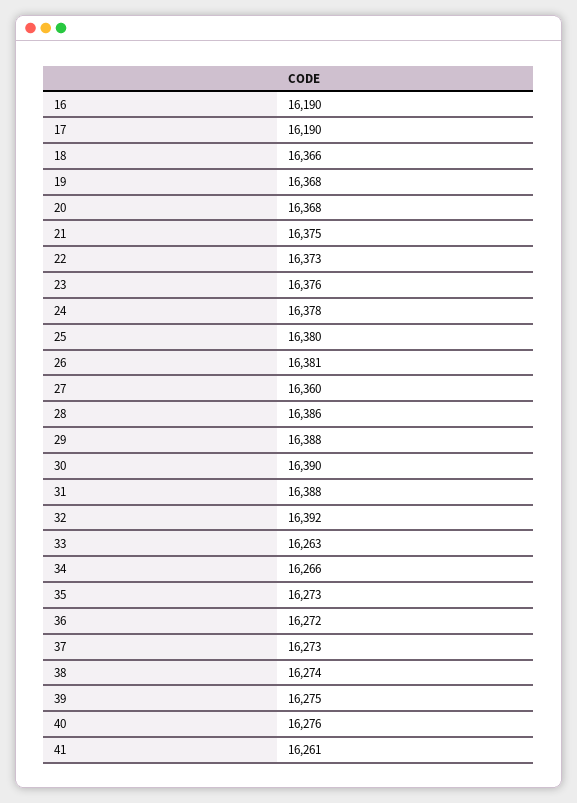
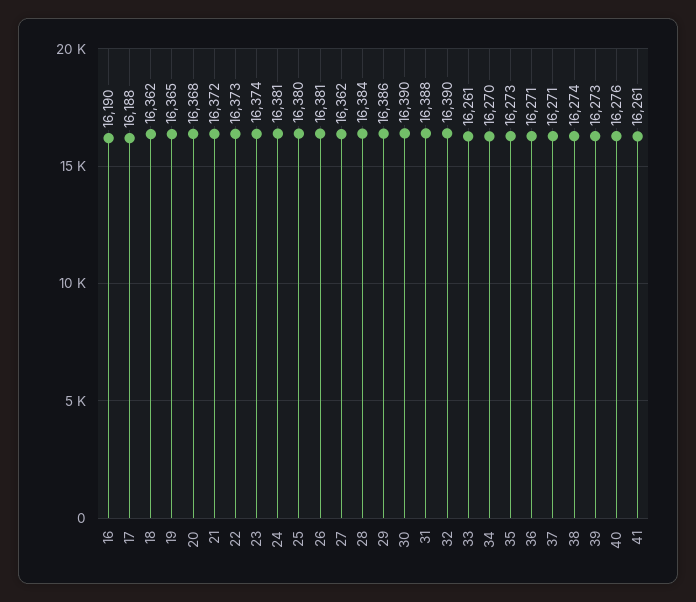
  {
    "16": 16190,
-   "17": 16190,
+   "17": 16188,
-   "18": 16366,
+   "18": 16362,
-   "19": 16368,
+   "19": 16365,
    "20": 16368,
-   "21": 16375,
+   "21": 16372,
    "22": 16373,
-   "23": 16376,
+   "23": 16374,
-   "24": 16378,
+   "24": 16381,
    "25": 16380,
    "26": 16381,
-   "27": 16360,
+   "27": 16362,
-   "28": 16386,
+   "28": 16384,
-   "29": 16388,
+   "29": 16386,
    "30": 16390,
    "31": 16388,
-   "32": 16392,
+   "32": 16390,
-   "33": 16263,
+   "33": 16261,
-   "34": 16266,
+   "34": 16270,
    "35": 16273,
-   "36": 16272,
+   "36": 16271,
-   "37": 16273,
+   "37": 16271,
    "38": 16274,
-   "39": 16275,
+   "39": 16273,
    "40": 16276,
    "41": 16261
  }

